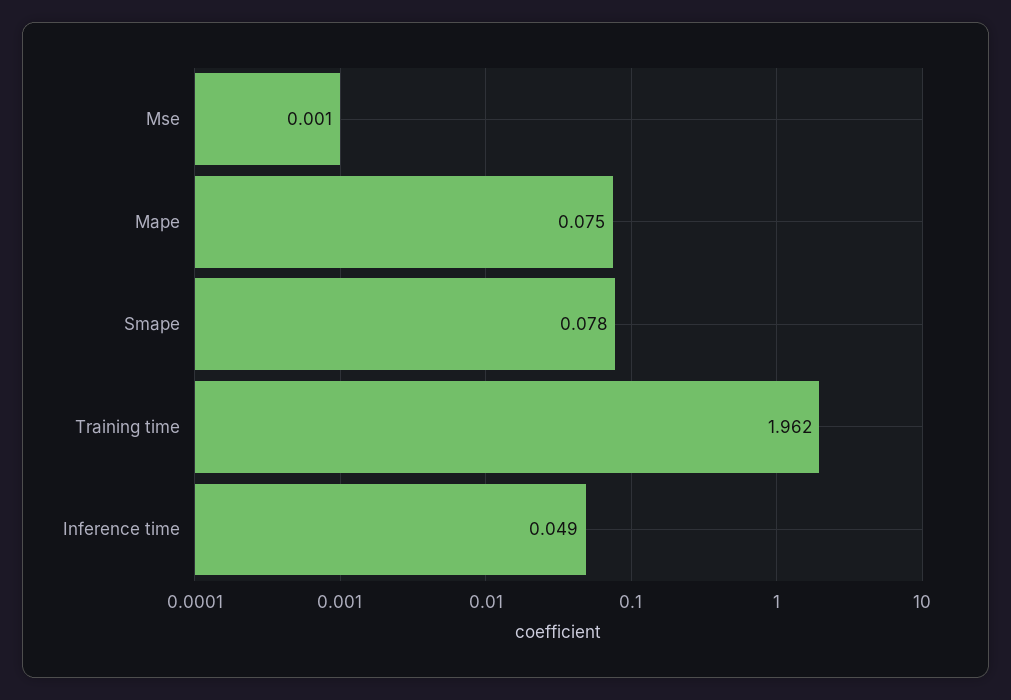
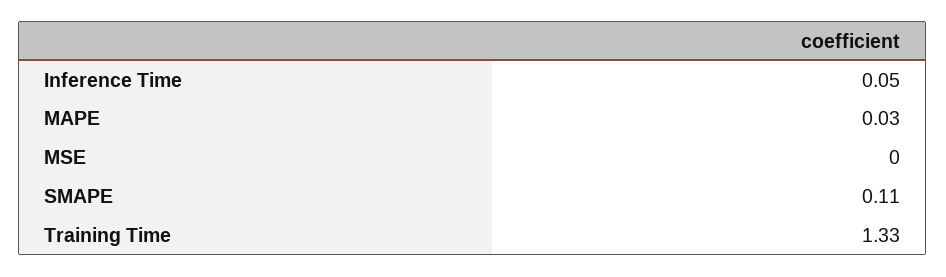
  {
    "Mse": 0.001,
-   "Mape": 0.075,
+   "Mape": 0.03,
-   "Smape": 0.078,
+   "Smape": 0.11,
-   "Training time": 1.962,
+   "Training time": 1.33,
    "Inference time": 0.049
  }

